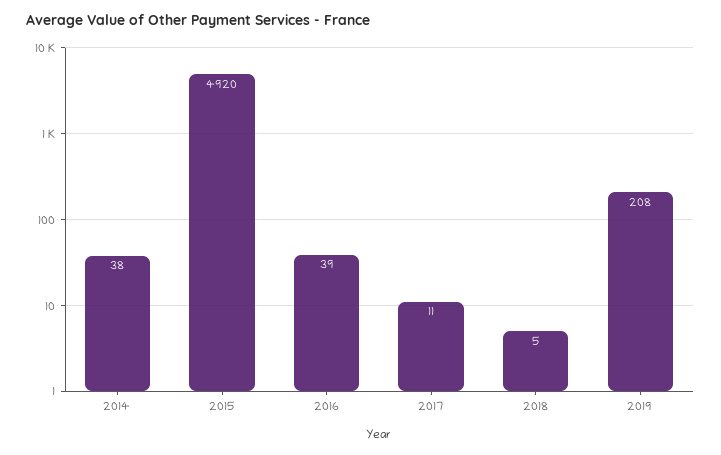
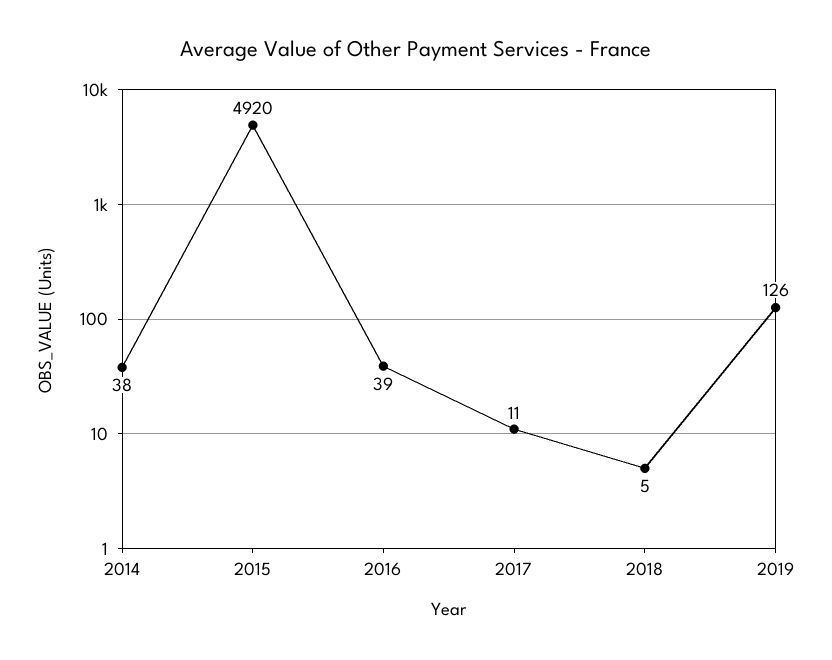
  {
    "2014": 38,
    "2015": 4920,
    "2016": 39,
    "2017": 11,
    "2018": 5,
-   "2019": 208
+   "2019": 126
  }

